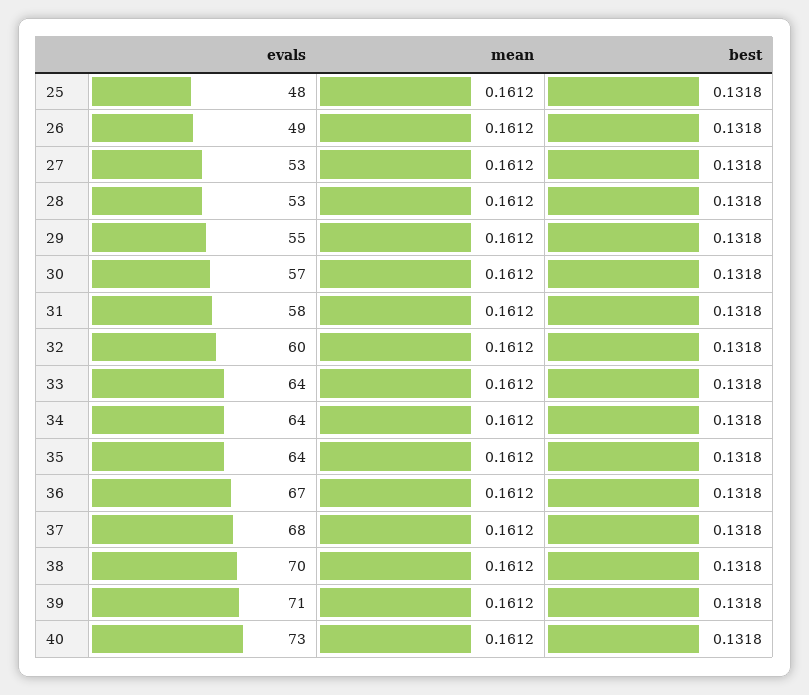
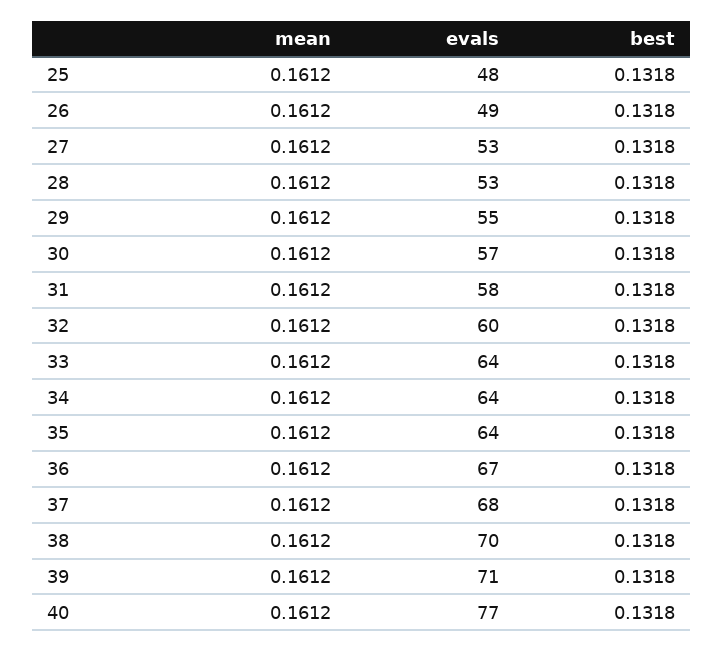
  {
    "evals": {
      "25": 48,
      "26": 49,
      "27": 53,
      "28": 53,
      "29": 55,
      "30": 57,
      "31": 58,
      "32": 60,
      "33": 64,
      "34": 64,
      "35": 64,
      "36": 67,
      "37": 68,
      "38": 70,
      "39": 71,
-     "40": 73
+     "40": 77
    },
    "mean": {
      "25": 0.1612,
      "26": 0.1612,
      "27": 0.1612,
      "28": 0.1612,
      "29": 0.1612,
      "30": 0.1612,
      "31": 0.1612,
      "32": 0.1612,
      "33": 0.1612,
      "34": 0.1612,
      "35": 0.1612,
      "36": 0.1612,
      "37": 0.1612,
      "38": 0.1612,
      "39": 0.1612,
      "40": 0.1612
    },
    "best": {
      "25": 0.1318,
      "26": 0.1318,
      "27": 0.1318,
      "28": 0.1318,
      "29": 0.1318,
      "30": 0.1318,
      "31": 0.1318,
      "32": 0.1318,
      "33": 0.1318,
      "34": 0.1318,
      "35": 0.1318,
      "36": 0.1318,
      "37": 0.1318,
      "38": 0.1318,
      "39": 0.1318,
      "40": 0.1318
    }
  }

